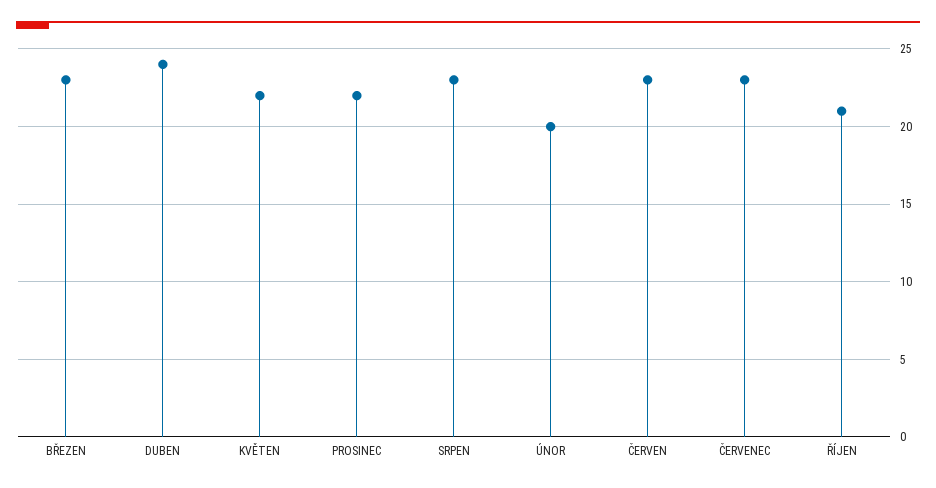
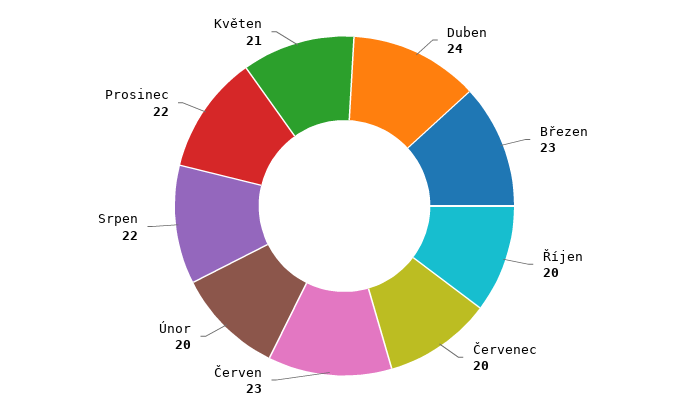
  {
    "BŘEZEN": 23,
    "DUBEN": 24,
-   "KVĚTEN": 22,
+   "KVĚTEN": 21,
    "PROSINEC": 22,
-   "SRPEN": 23,
+   "SRPEN": 22,
    "ÚNOR": 20,
    "ČERVEN": 23,
-   "ČERVENEC": 23,
+   "ČERVENEC": 20,
-   "ŘÍJEN": 21
+   "ŘÍJEN": 20
  }

